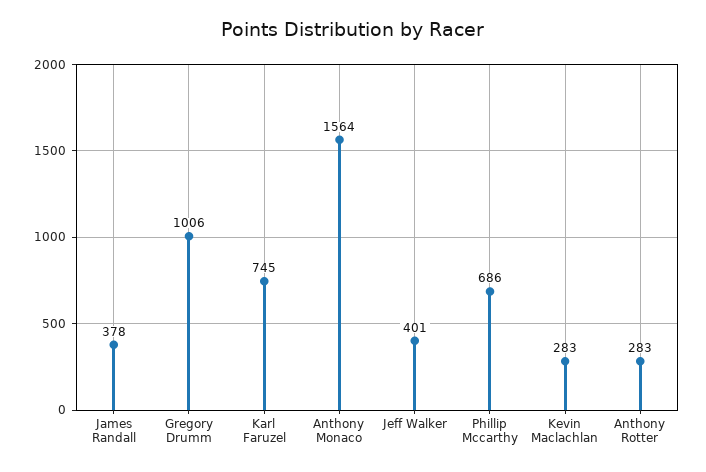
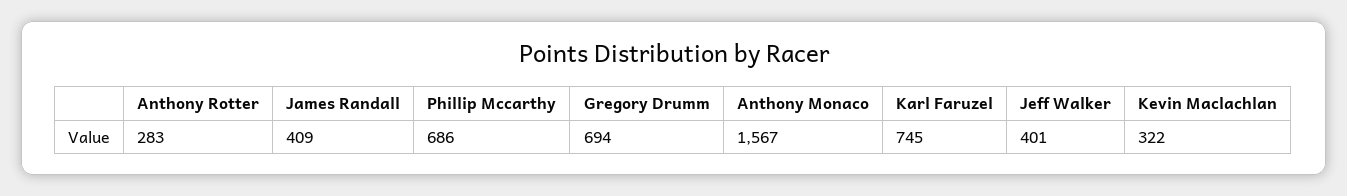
  {
-   "James Randall": 378,
+   "James Randall": 409,
-   "Gregory Drumm": 1006,
+   "Gregory Drumm": 694,
    "Karl Faruzel": 745,
-   "Anthony Monaco": 1564,
+   "Anthony Monaco": 1567,
    "Jeff Walker": 401,
    "Phillip Mccarthy": 686,
-   "Kevin Maclachlan": 283,
+   "Kevin Maclachlan": 322,
    "Anthony Rotter": 283
  }

